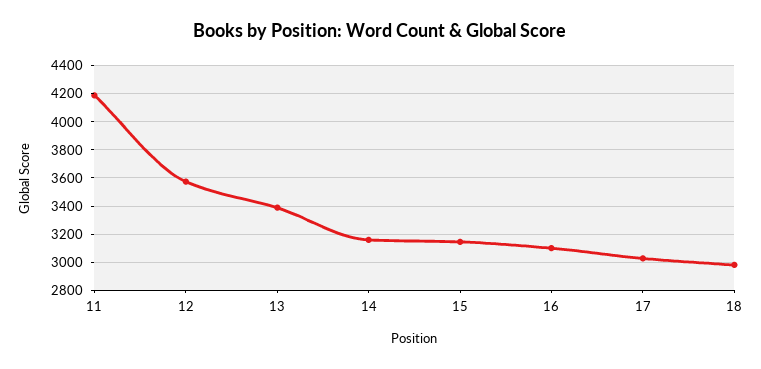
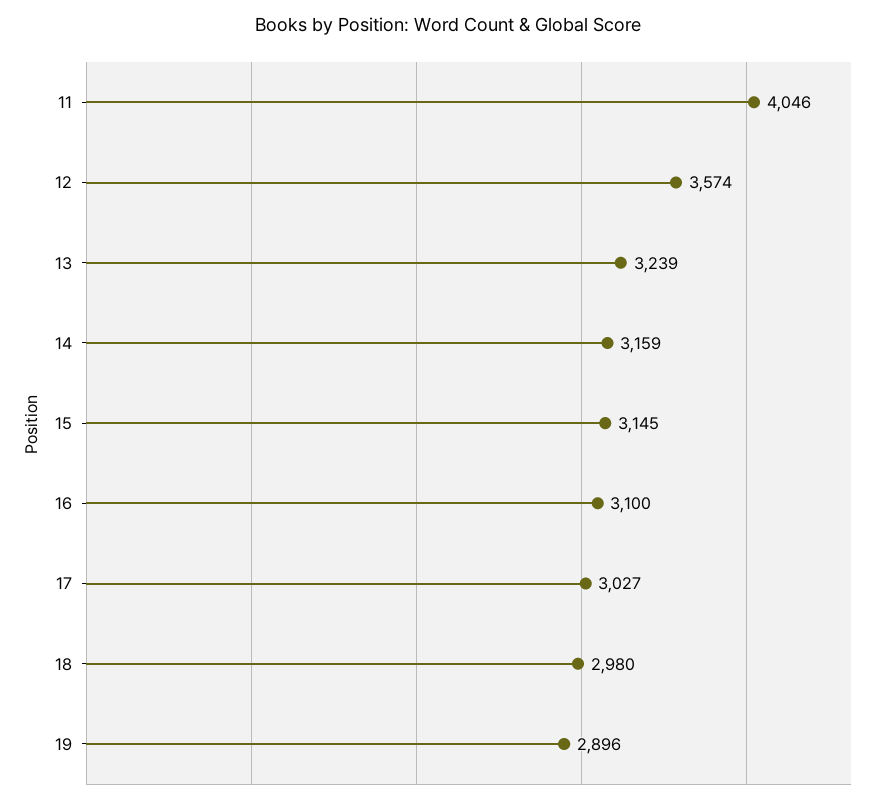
  {
-   "11": 4200,
+   "11": 4046,
    "12": 3574,
-   "13": 3400,
+   "13": 3239,
    "14": 3159,
    "15": 3145,
    "16": 3100,
    "17": 3027,
-   "18": 2980
+   "18": 2980,
+   "19": 2896
  }

